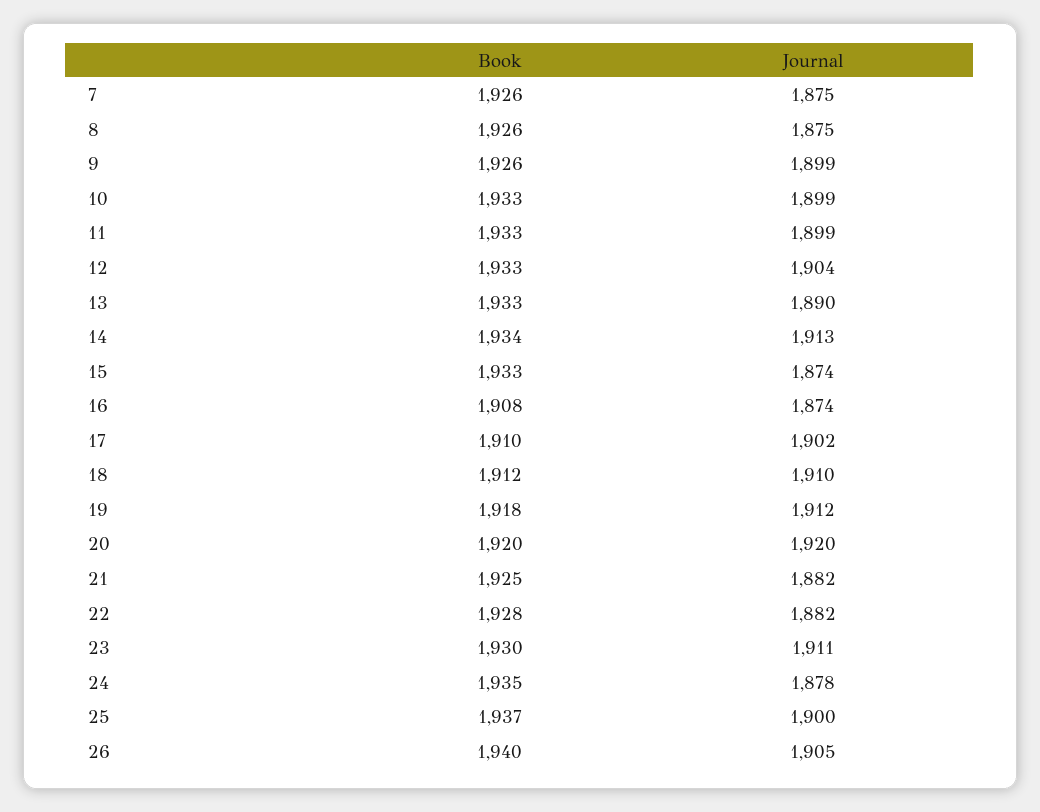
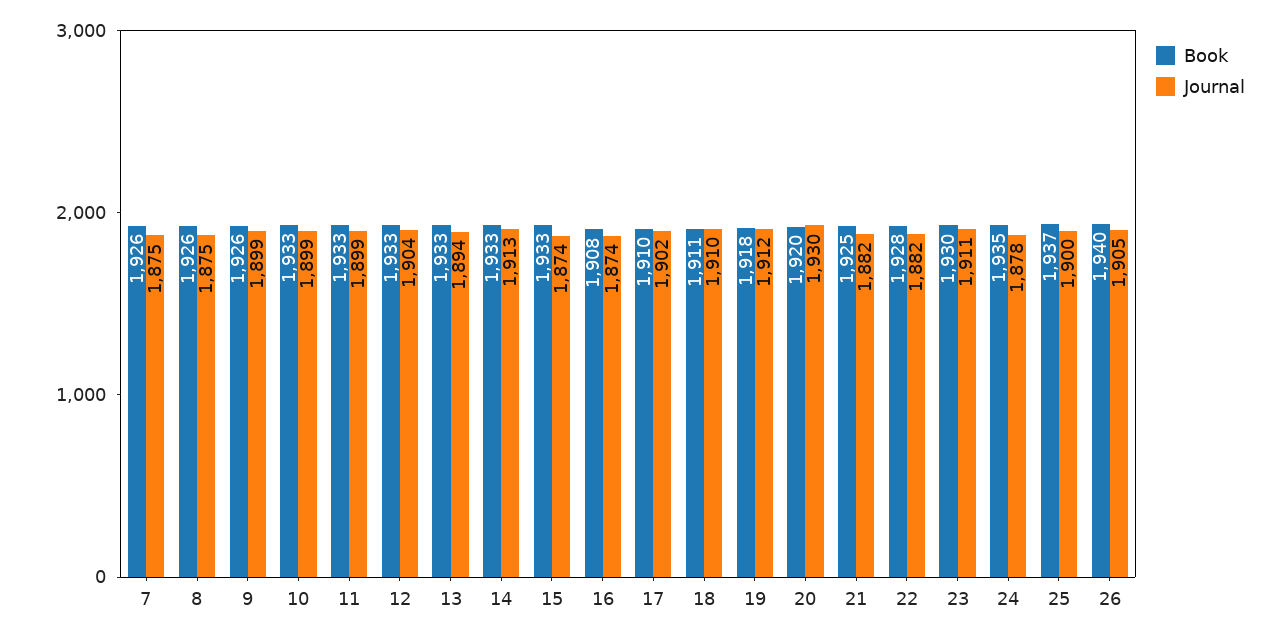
  {
    "Book": {
      "7": 1926,
      "8": 1926,
      "9": 1926,
      "10": 1933,
      "11": 1933,
      "12": 1933,
      "13": 1933,
-     "14": 1934,
+     "14": 1933,
      "15": 1933,
      "16": 1908,
      "17": 1910,
-     "18": 1912,
+     "18": 1911,
      "19": 1918,
      "20": 1920,
      "21": 1925,
      "22": 1928,
      "23": 1930,
      "24": 1935,
      "25": 1937,
      "26": 1940
    },
    "Journal": {
      "7": 1875,
      "8": 1875,
      "9": 1899,
      "10": 1899,
      "11": 1899,
      "12": 1904,
-     "13": 1890,
+     "13": 1894,
      "14": 1913,
      "15": 1874,
      "16": 1874,
      "17": 1902,
      "18": 1910,
      "19": 1912,
-     "20": 1920,
+     "20": 1930,
      "21": 1882,
      "22": 1882,
      "23": 1911,
      "24": 1878,
      "25": 1900,
      "26": 1905
    }
  }

